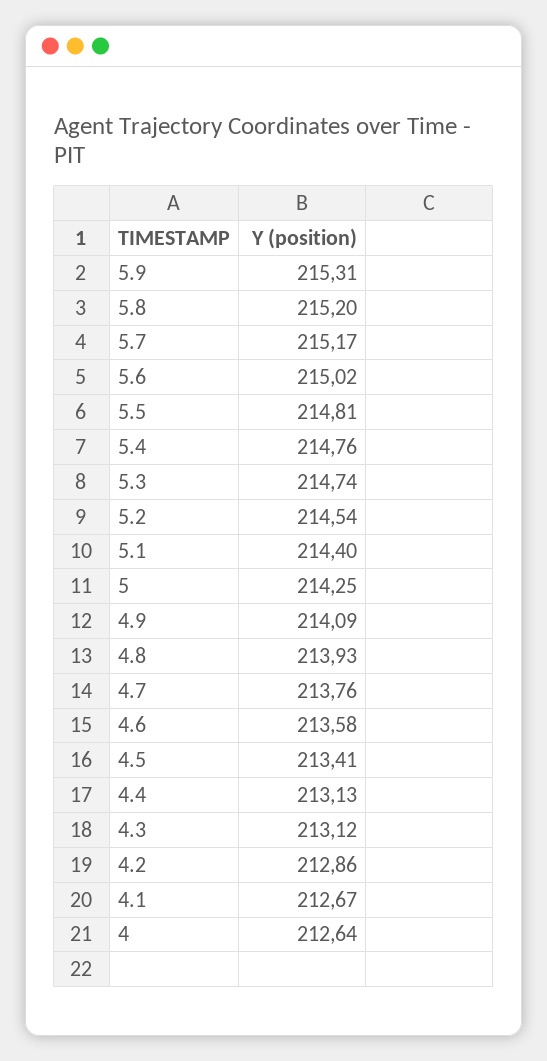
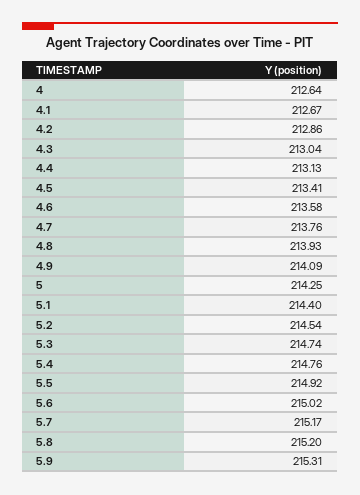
  {
    "5.9": 215.31,
    "5.8": 215.2,
    "5.7": 215.17,
    "5.6": 215.02,
-   "5.5": 214.81,
+   "5.5": 214.92,
    "5.4": 214.76,
    "5.3": 214.74,
    "5.2": 214.54,
    "5.1": 214.4,
    "5": 214.25,
    "4.9": 214.09,
    "4.8": 213.93,
    "4.7": 213.76,
    "4.6": 213.58,
    "4.5": 213.41,
    "4.4": 213.13,
-   "4.3": 213.12,
+   "4.3": 213.04,
    "4.2": 212.86,
    "4.1": 212.67,
    "4": 212.64
  }

